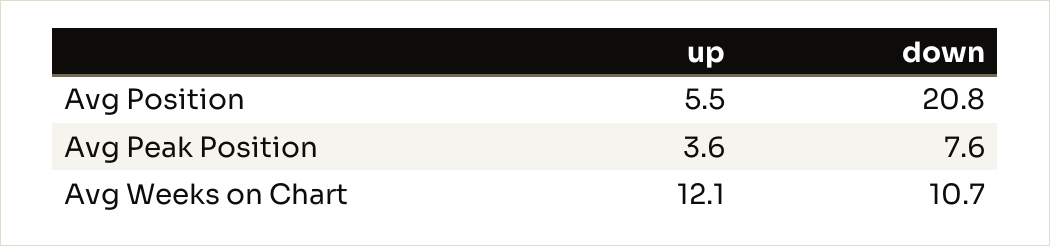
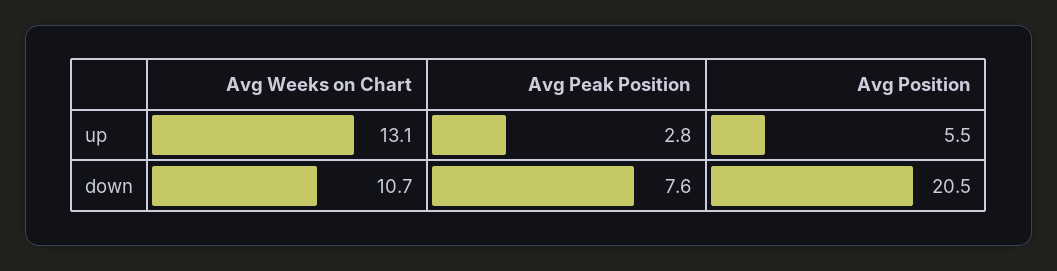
  {
    "up": {
      "Avg Position": 5.5,
-     "Avg Peak Position": 3.6,
+     "Avg Peak Position": 2.8,
-     "Avg Weeks on Chart": 12.1
+     "Avg Weeks on Chart": 13.1
    },
    "down": {
-     "Avg Position": 20.8,
+     "Avg Position": 20.5,
      "Avg Peak Position": 7.6,
      "Avg Weeks on Chart": 10.7
    }
  }

